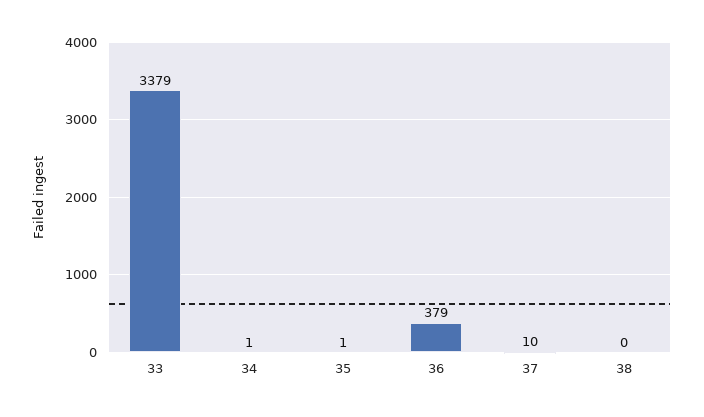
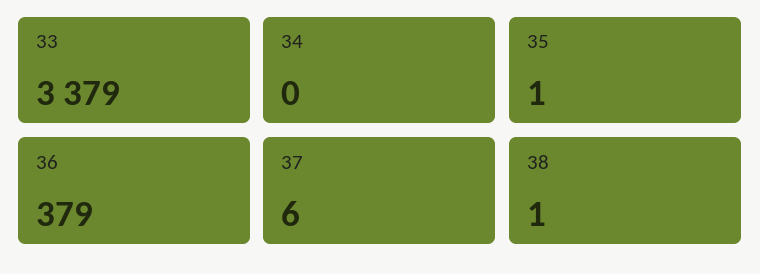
  {
    "33": 3379,
-   "34": 1,
+   "34": 0,
    "35": 1,
    "36": 379,
-   "37": 10,
+   "37": 6,
-   "38": 0
+   "38": 1
  }

